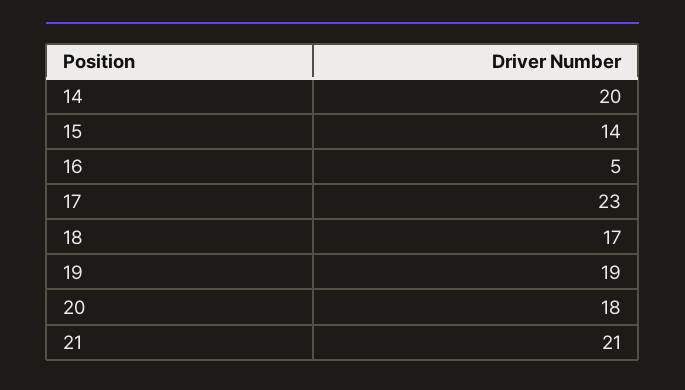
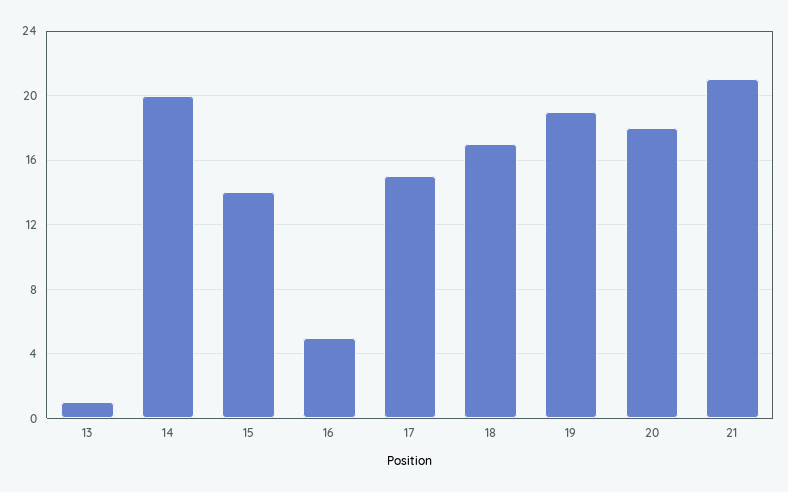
  {
    "14": 20,
    "15": 14,
    "16": 5,
-   "17": 23,
+   "17": 15,
    "18": 17,
    "19": 19,
    "20": 18,
-   "21": 21
+   "21": 21,
+   "13": 1
  }

